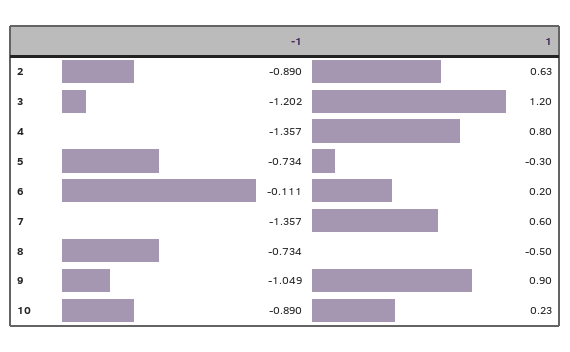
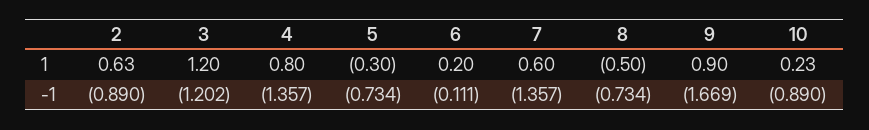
  {
    "-1": {
      "2": -0.89,
      "3": -1.202,
      "4": -1.357,
      "5": -0.734,
      "6": -0.111,
      "7": -1.357,
      "8": -0.734,
-     "9": -1.049,
+     "9": -1.669,
      "10": -0.89
    },
    "1": {
      "2": 0.63,
      "3": 1.2,
      "4": 0.8,
      "5": -0.3,
      "6": 0.2,
      "7": 0.6,
      "8": -0.5,
      "9": 0.9,
      "10": 0.23
    }
  }

